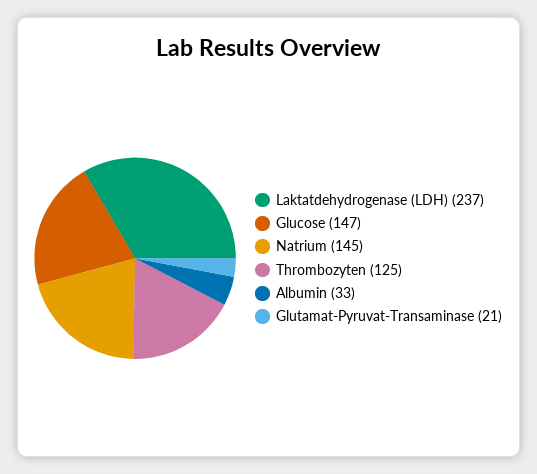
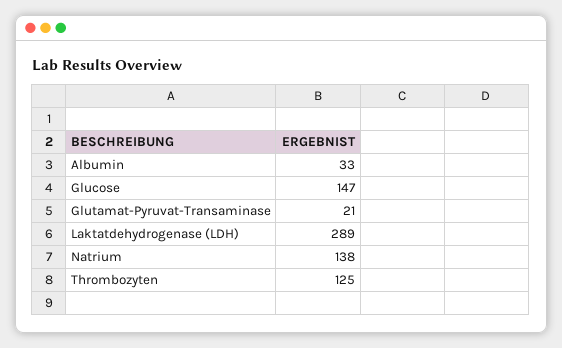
  {
-   "Laktatdehydrogenase (LDH)": 237,
+   "Laktatdehydrogenase (LDH)": 289,
    "Glucose": 147,
-   "Natrium": 145,
+   "Natrium": 138,
    "Thrombozyten": 125,
    "Albumin": 33,
    "Glutamat-Pyruvat-Transaminase": 21
  }

